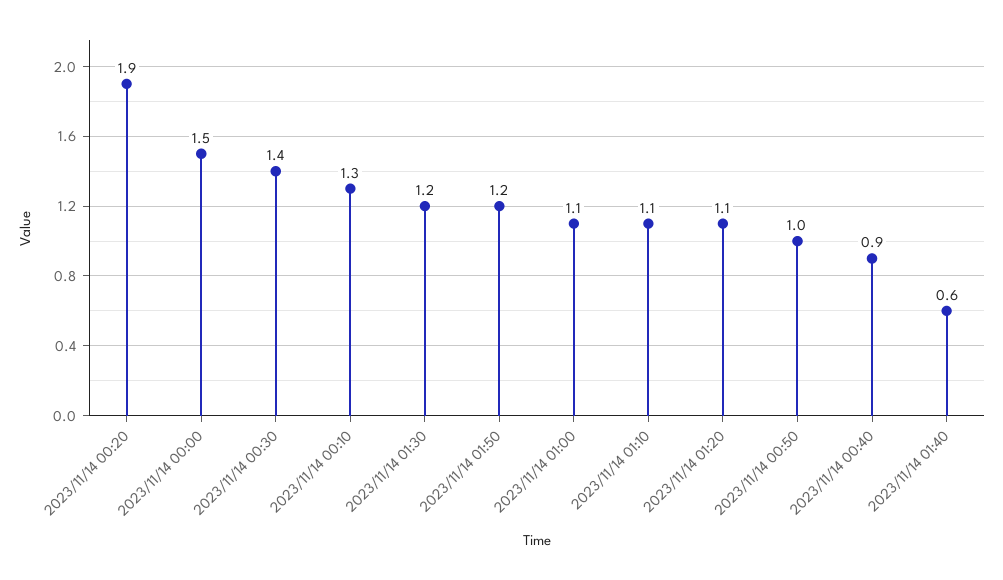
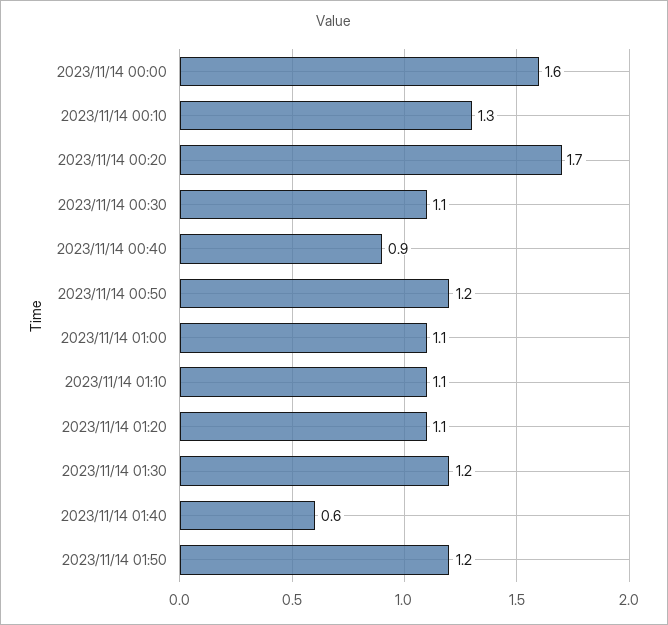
  {
-   "2023/11/14 00:20": 1.9,
+   "2023/11/14 00:20": 1.7,
-   "2023/11/14 00:00": 1.5,
+   "2023/11/14 00:00": 1.6,
-   "2023/11/14 00:30": 1.4,
+   "2023/11/14 00:30": 1.1,
    "2023/11/14 00:10": 1.3,
    "2023/11/14 01:30": 1.2,
    "2023/11/14 01:50": 1.2,
    "2023/11/14 01:00": 1.1,
    "2023/11/14 01:10": 1.1,
    "2023/11/14 01:20": 1.1,
-   "2023/11/14 00:50": 1,
+   "2023/11/14 00:50": 1.2,
    "2023/11/14 00:40": 0.9,
    "2023/11/14 01:40": 0.6
  }

